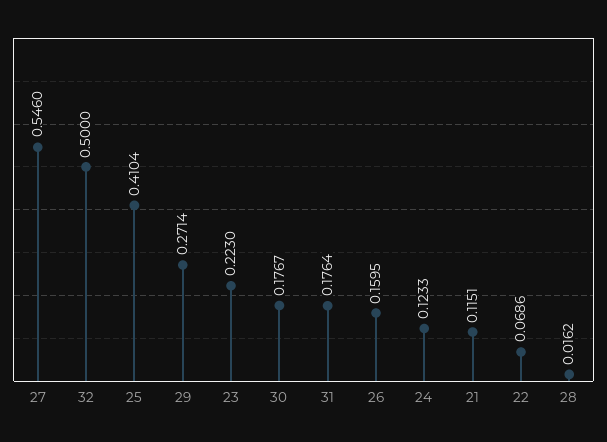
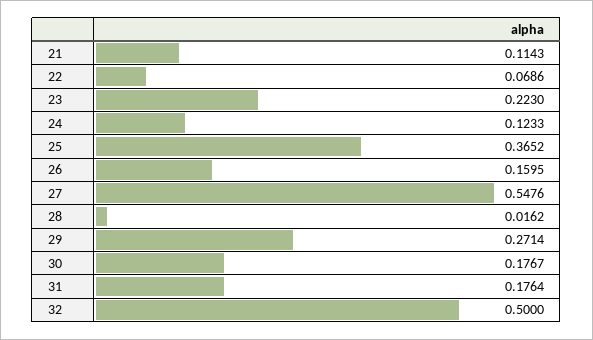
  {
-   "27": 0.546,
+   "27": 0.5476,
    "32": 0.5,
-   "25": 0.4104,
+   "25": 0.3652,
    "29": 0.2714,
    "23": 0.223,
    "30": 0.1767,
    "31": 0.1764,
    "26": 0.1595,
    "24": 0.1233,
-   "21": 0.1151,
+   "21": 0.1143,
    "22": 0.0686,
    "28": 0.0162
  }

